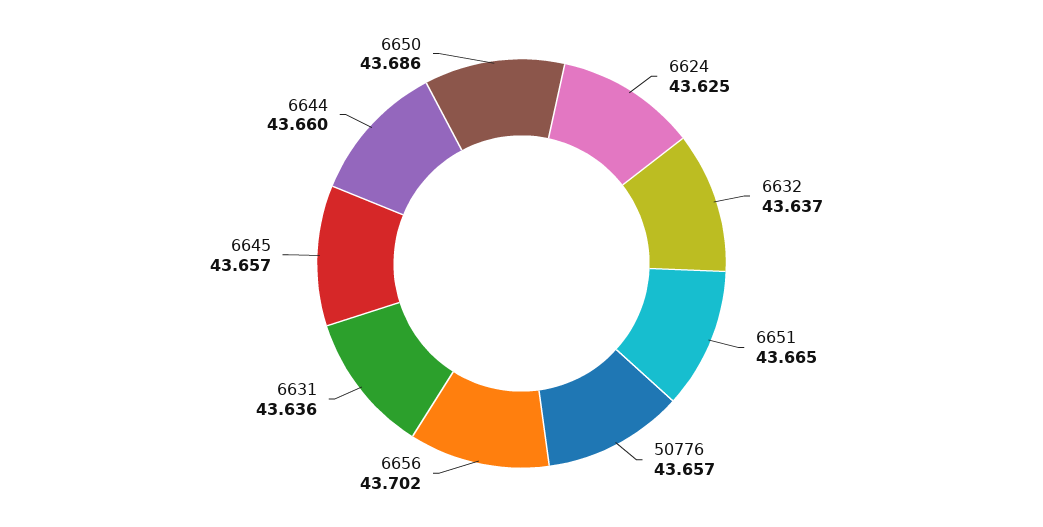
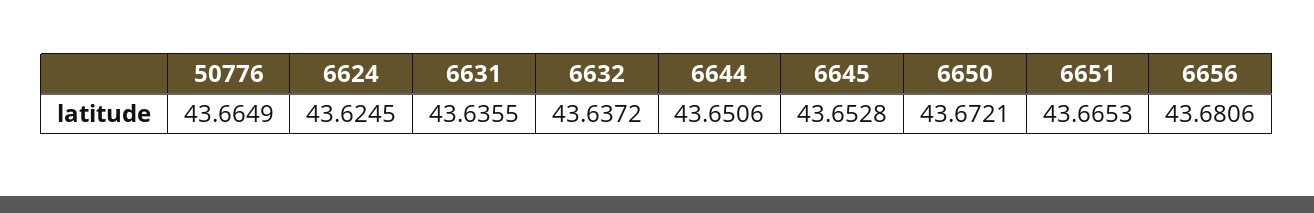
  {
    "6624": 43.6245,
    "6632": 43.6372,
    "6651": 43.6653,
-   "50776": 43.657,
+   "50776": 43.6649,
-   "6656": 43.702,
+   "6656": 43.6806,
    "6631": 43.6355,
-   "6645": 43.657,
+   "6645": 43.6528,
-   "6644": 43.66,
+   "6644": 43.6506,
-   "6650": 43.686
+   "6650": 43.6721
  }

